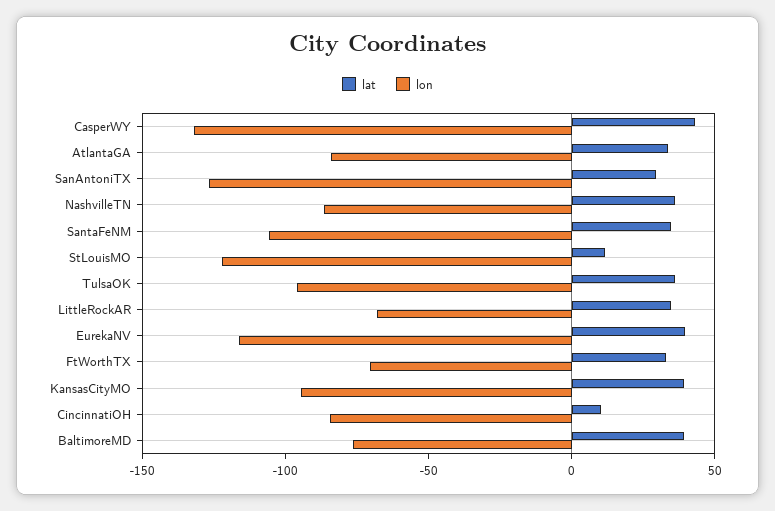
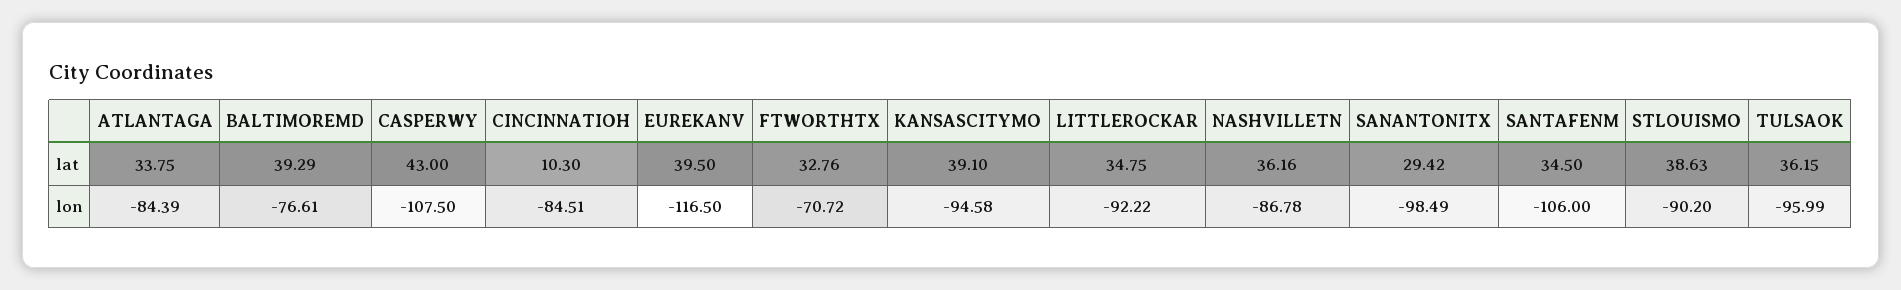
  {
    "lat": {
      "CasperWY": 43,
      "AtlantaGA": 33.75,
      "SanAntoniTX": 29.42,
      "NashvilleTN": 36.16,
      "SantaFeNM": 34.5,
-     "StLouisMO": 10,
+     "StLouisMO": 38.63,
      "TulsaOK": 36.15,
      "LittleRockAR": 34.75,
      "EurekaNV": 39.5,
      "FtWorthTX": 32.76,
      "KansasCityMO": 39.1,
      "CincinnatiOH": 10.3,
      "BaltimoreMD": 39.29
    },
    "lon": {
-     "CasperWY": -130,
+     "CasperWY": -107.5,
      "AtlantaGA": -84.39,
-     "SanAntoniTX": -130,
+     "SanAntoniTX": -98.49,
      "NashvilleTN": -86.78,
      "SantaFeNM": -106,
-     "StLouisMO": -120,
+     "StLouisMO": -90.2,
      "TulsaOK": -95.99,
-     "LittleRockAR": -70,
+     "LittleRockAR": -92.22,
      "EurekaNV": -116.5,
      "FtWorthTX": -70.72,
      "KansasCityMO": -94.58,
      "CincinnatiOH": -84.51,
      "BaltimoreMD": -76.61
    }
  }

